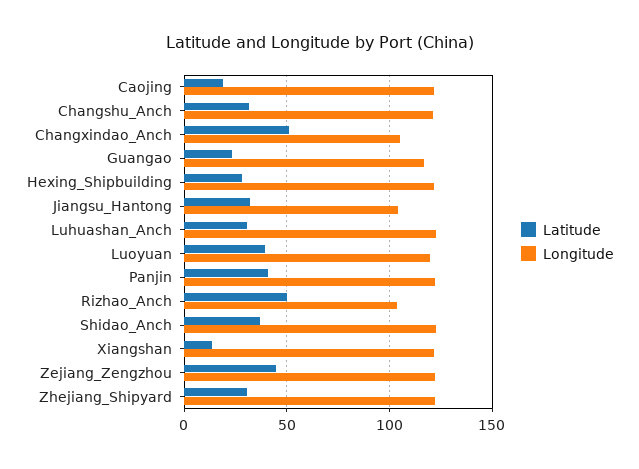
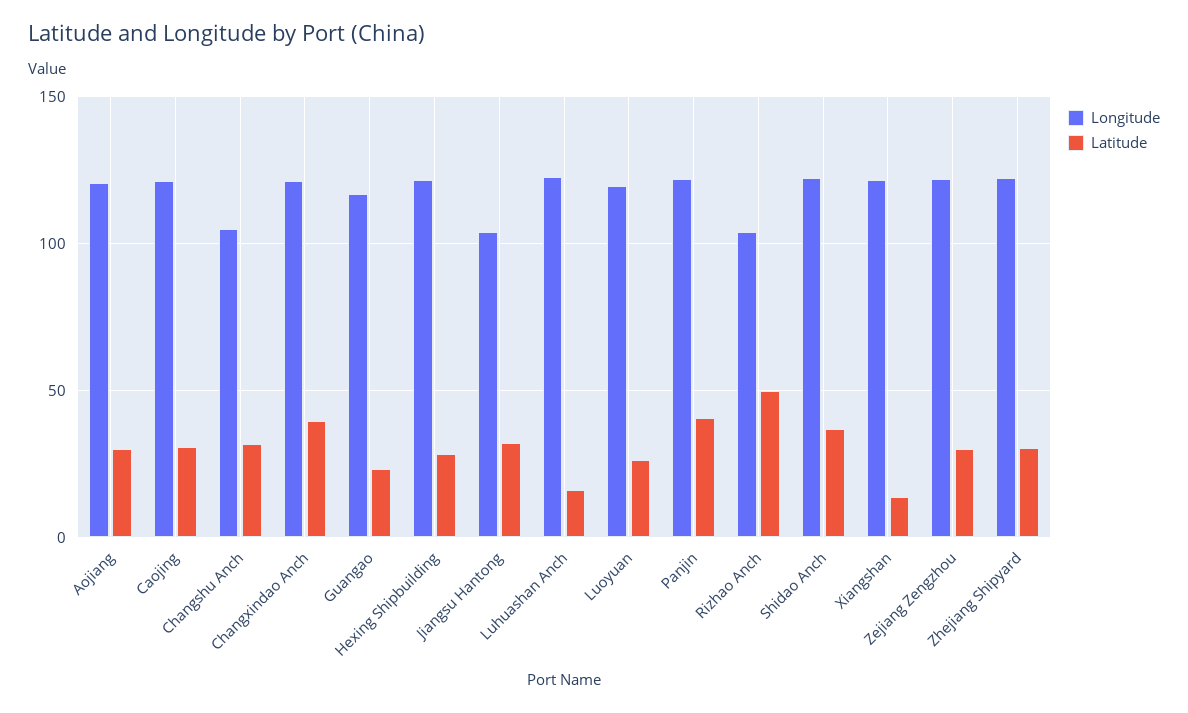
  {
    "Latitude": {
-     "Caojing": 20,
+     "Caojing": 30,
      "Changshu_Anch": 30,
-     "Changxindao_Anch": 50,
+     "Changxindao_Anch": 40,
      "Guangao": 25,
      "Hexing_Shipbuilding": 30,
      "Jiangsu_Hantong": 30,
-     "Luhuashan_Anch": 30,
+     "Luhuashan_Anch": 15,
-     "Luoyuan": 40,
+     "Luoyuan": 25,
      "Panjin": 40,
      "Rizhao_Anch": 50,
      "Shidao_Anch": 35,
      "Xiangshan": 15,
-     "Zejiang_Zengzhou": 45,
+     "Zejiang_Zengzhou": 30,
-     "Zhejiang_Shipyard": 30
+     "Zhejiang_Shipyard": 30,
+     "Aojiang": 30
    },
    "Longitude": {
      "Caojing": 120,
-     "Changshu_Anch": 120,
+     "Changshu_Anch": 105,
-     "Changxindao_Anch": 105,
+     "Changxindao_Anch": 120,
      "Guangao": 115,
      "Hexing_Shipbuilding": 120,
      "Jiangsu_Hantong": 105,
      "Luhuashan_Anch": 125,
      "Luoyuan": 120,
      "Panjin": 120,
      "Rizhao_Anch": 105,
      "Shidao_Anch": 120,
      "Xiangshan": 120,
      "Zejiang_Zengzhou": 120,
-     "Zhejiang_Shipyard": 120
+     "Zhejiang_Shipyard": 120,
+     "Aojiang": 120
    }
  }

